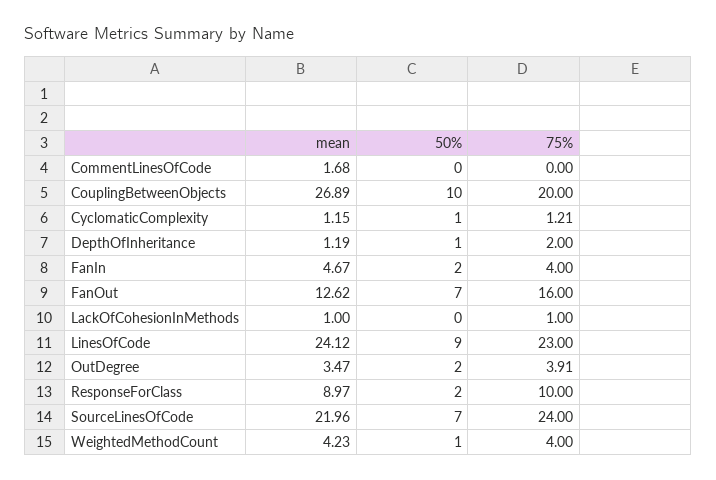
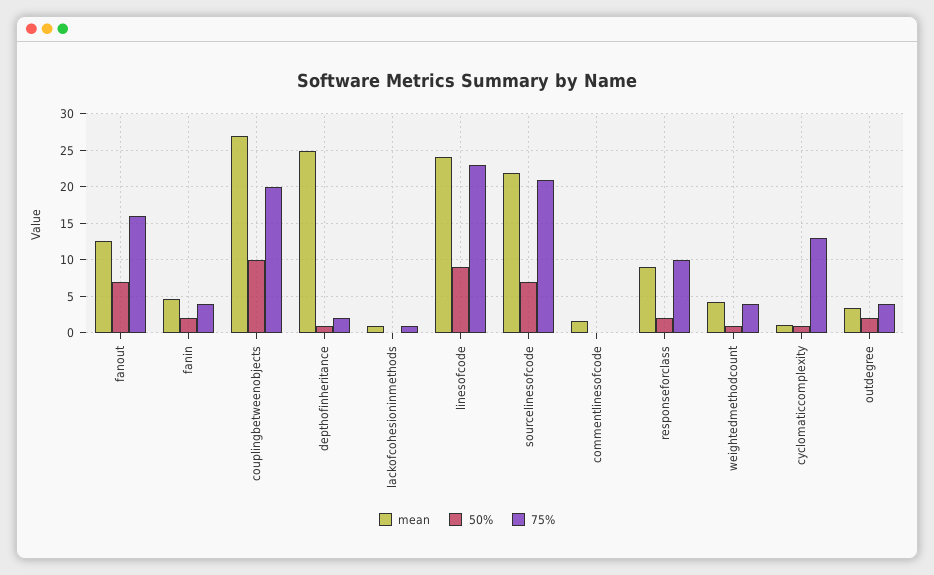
  {
    "mean": {
      "CommentLinesOfCode": 1.68,
      "CouplingBetweenObjects": 26.89,
      "CyclomaticComplexity": 1.15,
-     "DepthOfInheritance": 1.19,
+     "DepthOfInheritance": 25,
      "FanIn": 4.67,
      "FanOut": 12.62,
      "LackOfCohesionInMethods": 1,
      "LinesOfCode": 24.12,
      "OutDegree": 3.47,
      "ResponseForClass": 8.97,
      "SourceLinesOfCode": 21.96,
      "WeightedMethodCount": 4.23
    },
    "50%": {
      "CommentLinesOfCode": 0,
      "CouplingBetweenObjects": 10,
      "CyclomaticComplexity": 1,
      "DepthOfInheritance": 1,
      "FanIn": 2,
      "FanOut": 7,
      "LackOfCohesionInMethods": 0,
      "LinesOfCode": 9,
      "OutDegree": 2,
      "ResponseForClass": 2,
      "SourceLinesOfCode": 7,
      "WeightedMethodCount": 1
    },
    "75%": {
      "CommentLinesOfCode": 0,
      "CouplingBetweenObjects": 20,
-     "CyclomaticComplexity": 1.21,
+     "CyclomaticComplexity": 13,
      "DepthOfInheritance": 2,
      "FanIn": 4,
      "FanOut": 16,
      "LackOfCohesionInMethods": 1,
      "LinesOfCode": 23,
      "OutDegree": 3.91,
      "ResponseForClass": 10,
-     "SourceLinesOfCode": 24,
+     "SourceLinesOfCode": 21,
      "WeightedMethodCount": 4
    }
  }

